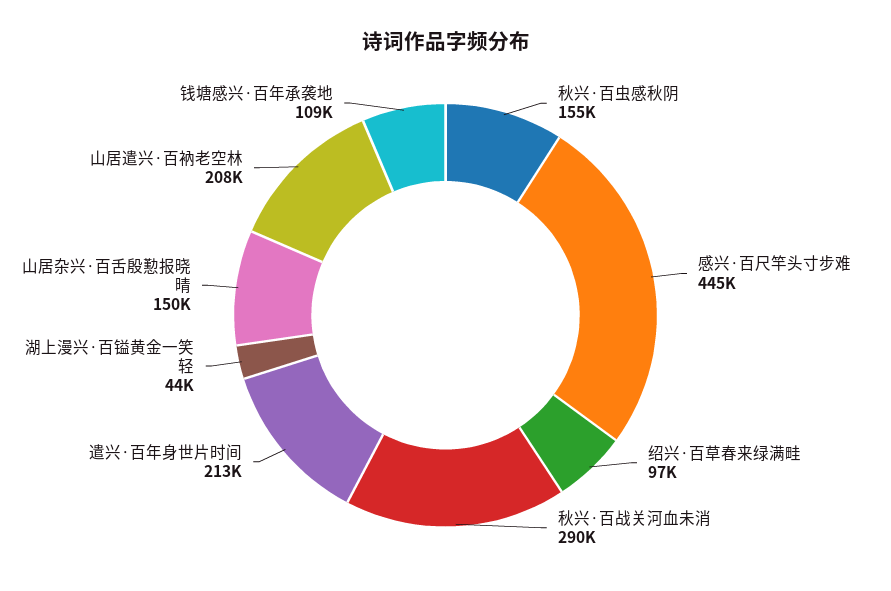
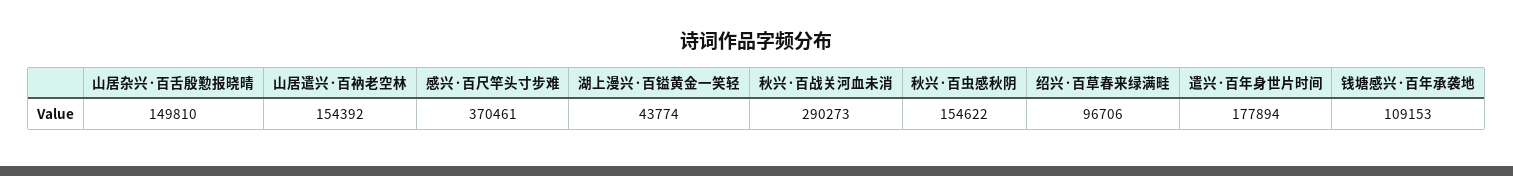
  {
    "秋兴·百虫感秋阴": 154622,
-   "感兴·百尺竿头寸步难": 445000,
+   "感兴·百尺竿头寸步难": 370461,
    "绍兴·百草春来绿满畦": 96706,
    "秋兴·百战关河血未消": 290273,
-   "遣兴·百年身世片时间": 213000,
+   "遣兴·百年身世片时间": 177894,
    "湖上漫兴·百镒黄金一笑轻": 43774,
    "山居杂兴·百舌殷懃报晓晴": 149810,
-   "山居遣兴·百衲老空林": 208000,
+   "山居遣兴·百衲老空林": 154392,
    "钱塘感兴·百年承袭地": 109153
  }

